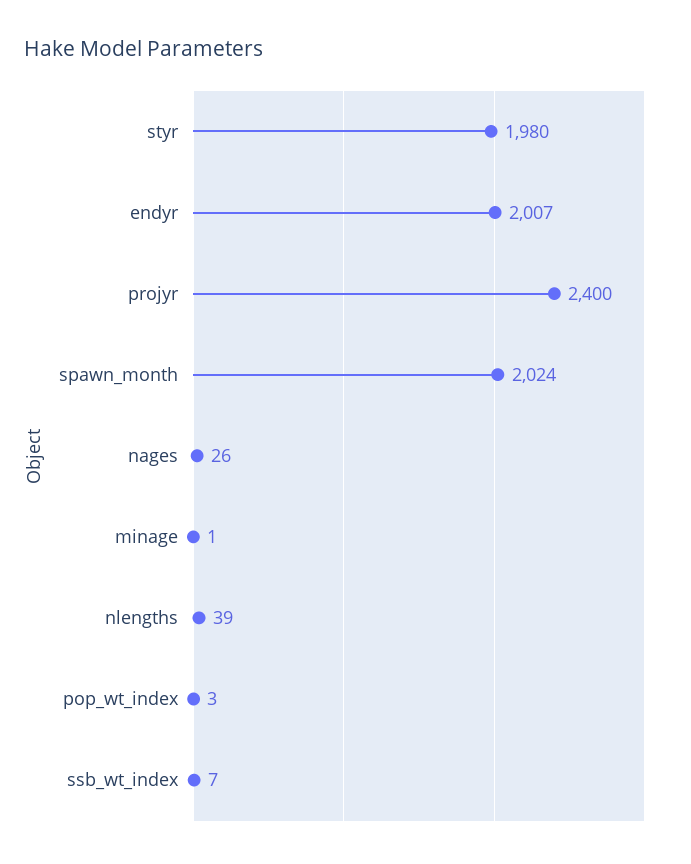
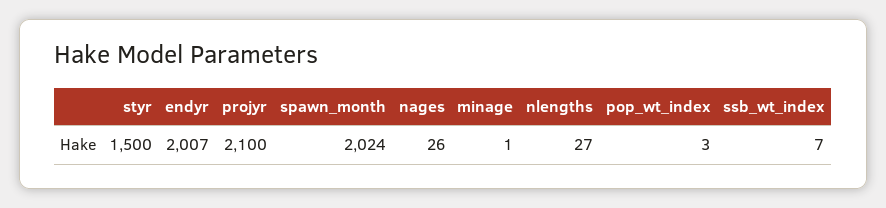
  {
-   "styr": 1980,
+   "styr": 1500,
    "endyr": 2007,
-   "projyr": 2400,
+   "projyr": 2100,
    "spawn_month": 2024,
    "nages": 26,
    "minage": 1,
-   "nlengths": 39,
+   "nlengths": 27,
    "pop_wt_index": 3,
    "ssb_wt_index": 7
  }

